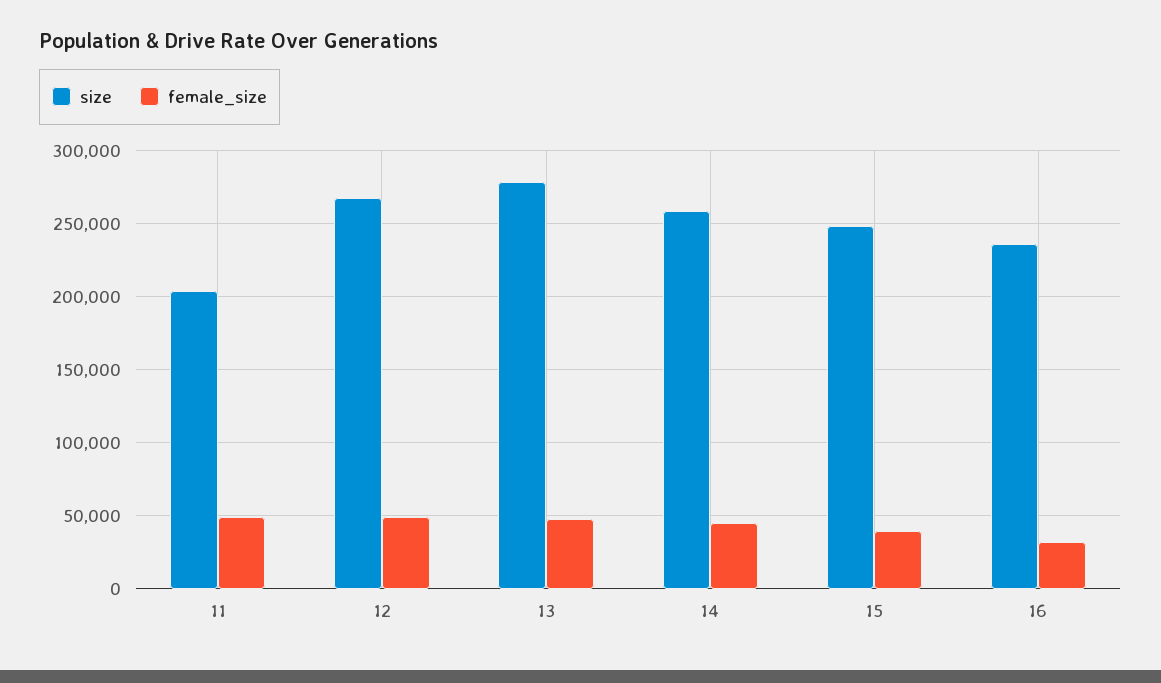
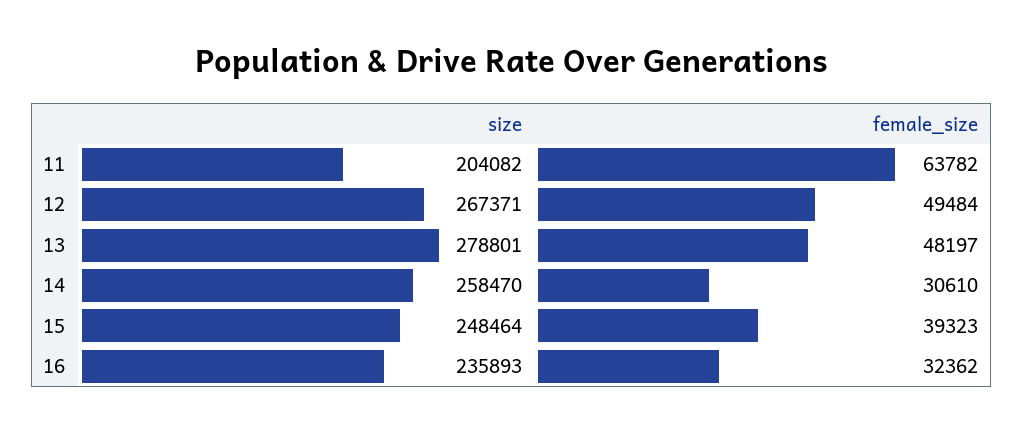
  {
    "size": {
      "11": 204082,
      "12": 267371,
      "13": 278801,
      "14": 258470,
      "15": 248464,
      "16": 235893
    },
    "female_size": {
-     "11": 50000,
+     "11": 63782,
      "12": 49484,
      "13": 48197,
-     "14": 45000,
+     "14": 30610,
      "15": 39323,
      "16": 32362
    }
  }

